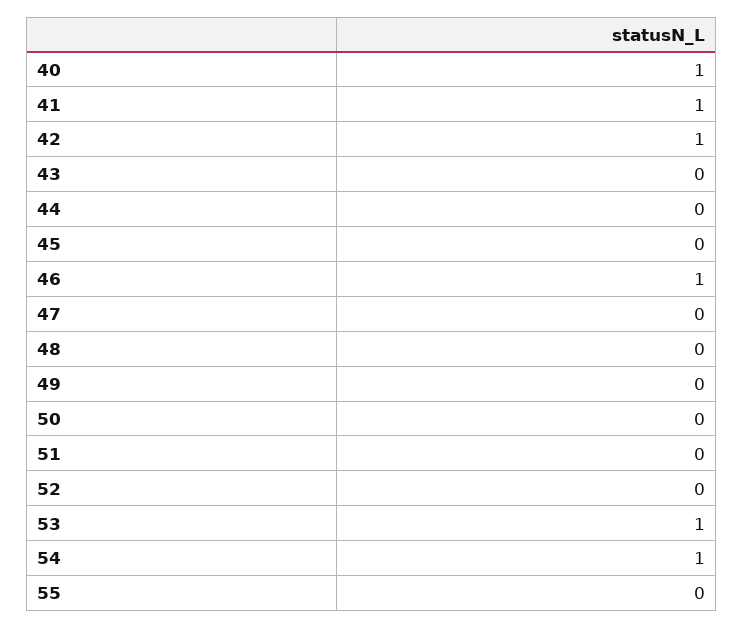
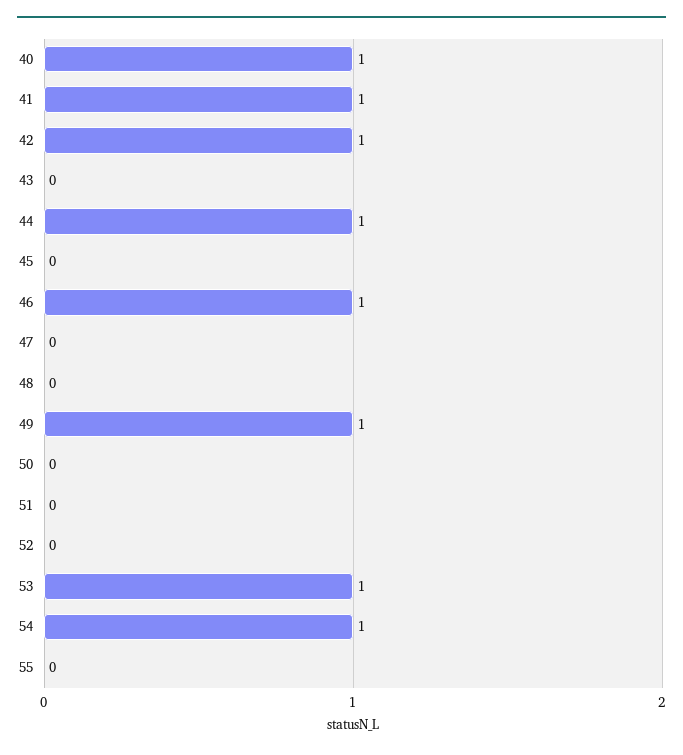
  {
    "40": 1,
    "41": 1,
    "42": 1,
    "43": 0,
-   "44": 0,
+   "44": 1,
    "45": 0,
    "46": 1,
    "47": 0,
    "48": 0,
-   "49": 0,
+   "49": 1,
    "50": 0,
    "51": 0,
    "52": 0,
    "53": 1,
    "54": 1,
    "55": 0
  }

